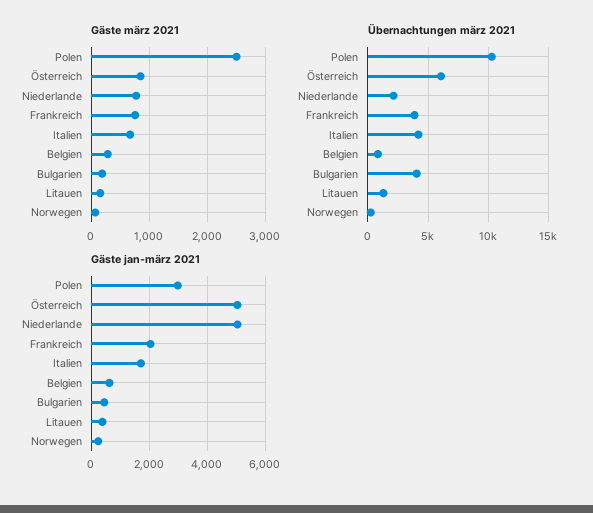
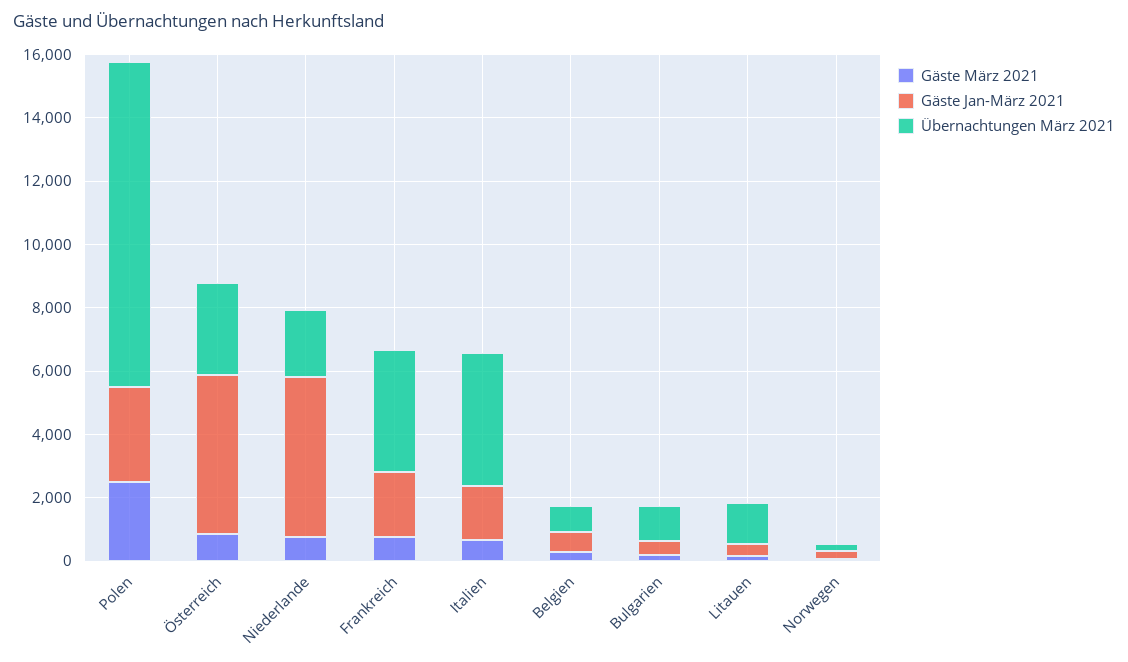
  {
    "Gäste märz 2021": {
      "Polen": 2600,
      "Österreich": 800,
      "Niederlande": 800,
      "Frankreich": 800,
      "Italien": 600,
      "Belgien": 200,
      "Bulgarien": 200,
      "Litauen": 200,
      "Norwegen": 0
    },
    "Übernachtungen märz 2021": {
      "Polen": 10500,
-     "Österreich": 6000,
+     "Österreich": 3000,
      "Niederlande": 2000,
      "Frankreich": 4000,
      "Italien": 4000,
      "Belgien": 1000,
-     "Bulgarien": 4000,
+     "Bulgarien": 1000,
      "Litauen": 1500,
      "Norwegen": 0
    },
    "Gäste jan-märz 2021": {
      "Polen": 3000,
      "Österreich": 5000,
      "Niederlande": 5000,
      "Frankreich": 2000,
      "Italien": 1750,
      "Belgien": 500,
      "Bulgarien": 500,
      "Litauen": 500,
      "Norwegen": 250
    }
  }

